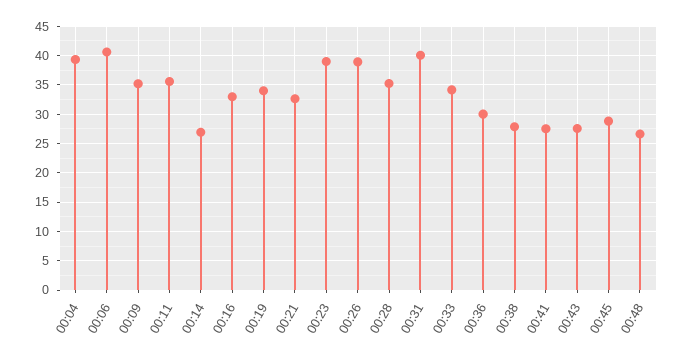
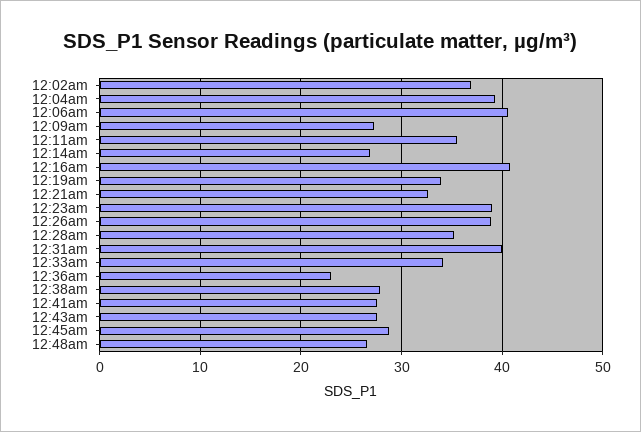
  {
    "00:04": 39,
    "00:06": 41,
-   "00:09": 35,
+   "00:09": 27,
    "00:11": 36,
    "00:14": 27,
-   "00:16": 32.5,
+   "00:16": 41,
    "00:19": 34,
    "00:21": 33,
    "00:23": 39,
    "00:26": 39,
    "00:28": 35,
    "00:31": 40,
    "00:33": 34,
-   "00:36": 30,
+   "00:36": 23,
    "00:38": 28,
    "00:41": 28,
    "00:43": 28,
    "00:45": 29,
-   "00:48": 27
+   "00:48": 27,
+   "12:02am": 37
  }

